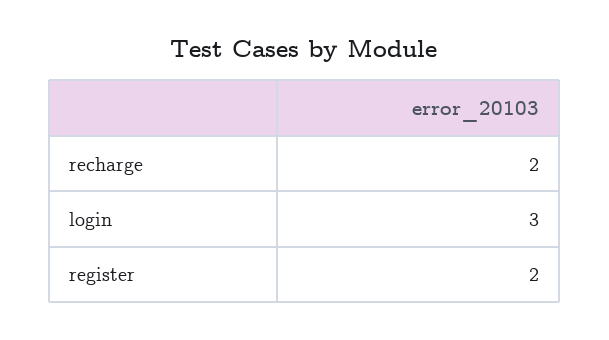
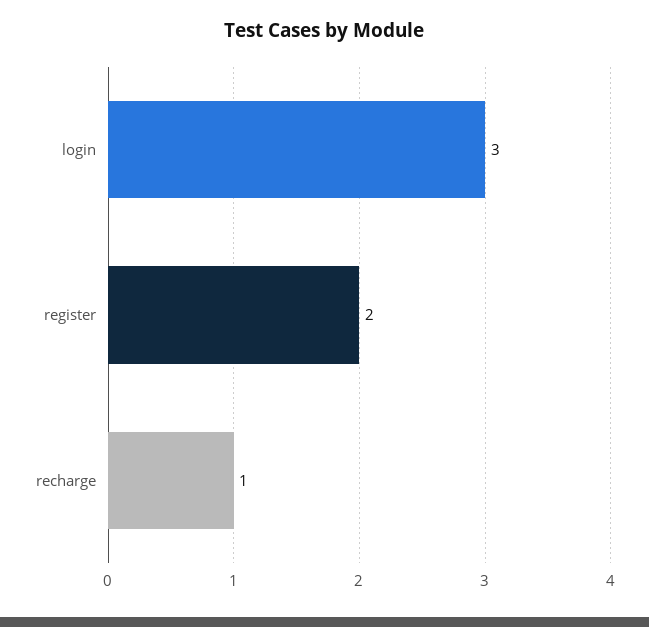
  {
-   "recharge": 2,
+   "recharge": 1,
    "login": 3,
    "register": 2
  }

